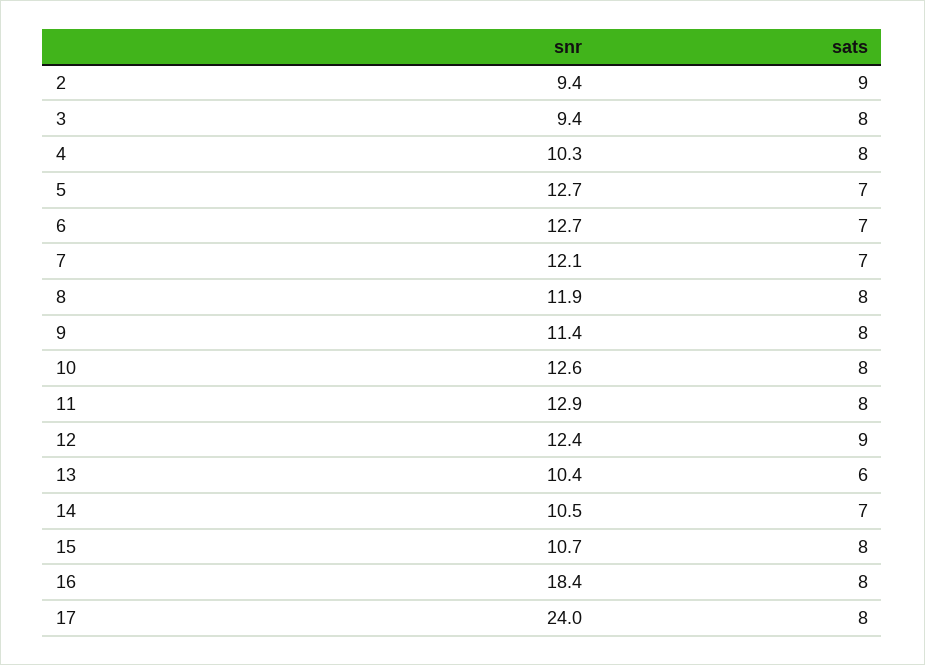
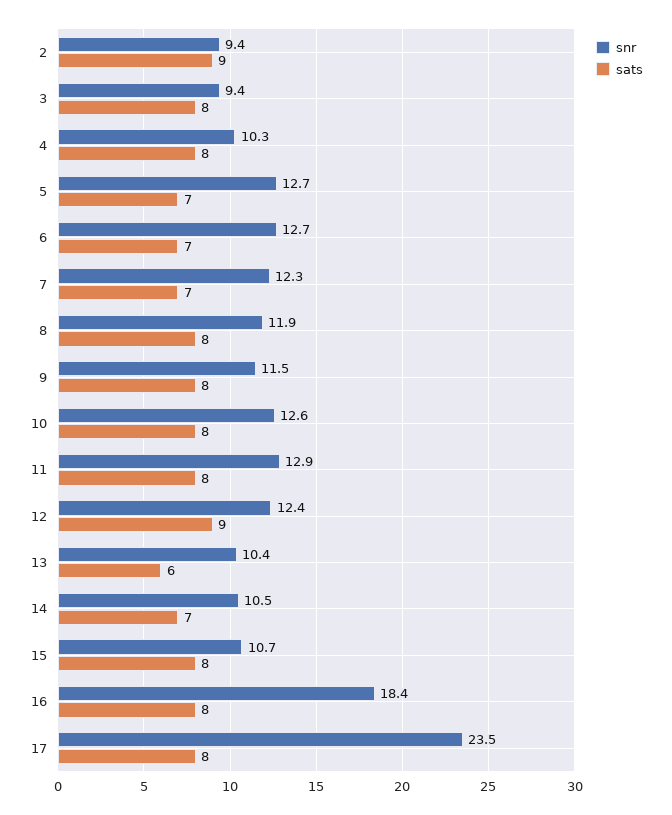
  {
    "snr": {
      "2": 9.4,
      "3": 9.4,
      "4": 10.3,
      "5": 12.7,
      "6": 12.7,
-     "7": 12.1,
+     "7": 12.3,
      "8": 11.9,
-     "9": 11.4,
+     "9": 11.5,
      "10": 12.6,
      "11": 12.9,
      "12": 12.4,
      "13": 10.4,
      "14": 10.5,
      "15": 10.7,
      "16": 18.4,
-     "17": 24
+     "17": 23.5
    },
    "sats": {
      "2": 9,
      "3": 8,
      "4": 8,
      "5": 7,
      "6": 7,
      "7": 7,
      "8": 8,
      "9": 8,
      "10": 8,
      "11": 8,
      "12": 9,
      "13": 6,
      "14": 7,
      "15": 8,
      "16": 8,
      "17": 8
    }
  }

